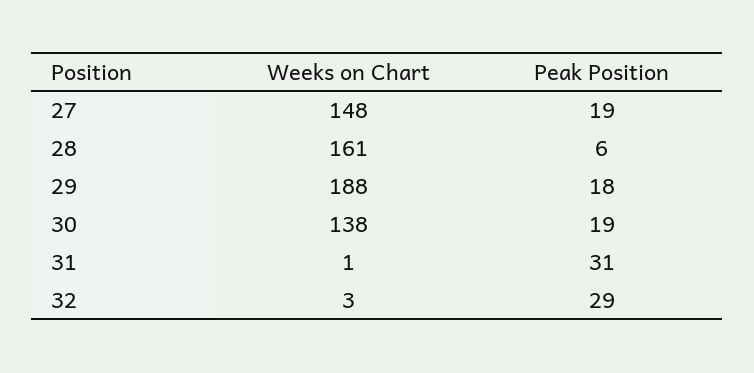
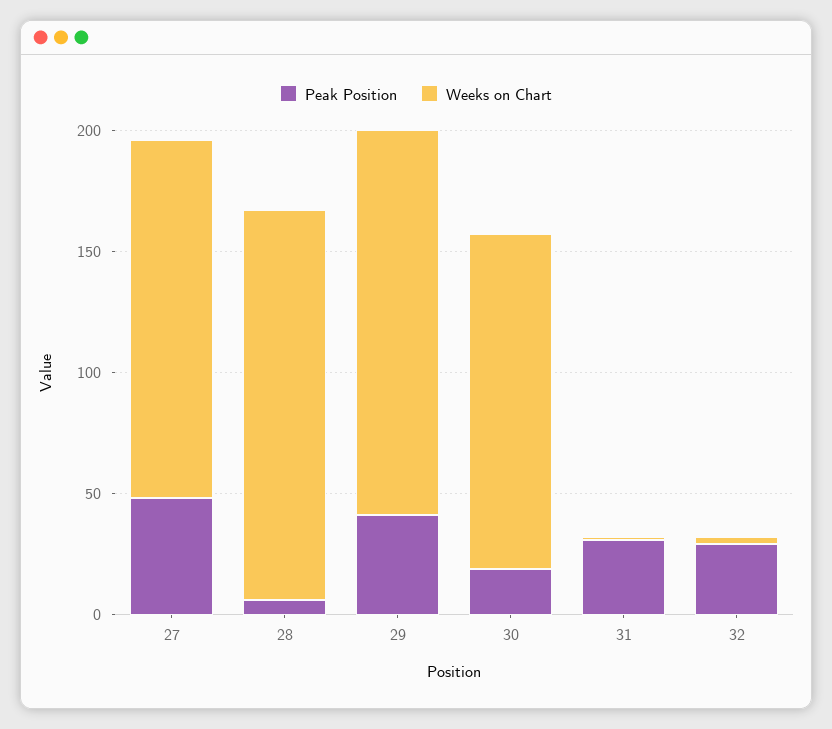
  {
    "Weeks on Chart": {
      "27": 148,
      "28": 161,
-     "29": 188,
+     "29": 160,
      "30": 138,
      "31": 1,
      "32": 3
    },
    "Peak Position": {
-     "27": 19,
+     "27": 50,
      "28": 6,
-     "29": 18,
+     "29": 40,
      "30": 19,
      "31": 31,
      "32": 29
    }
  }

